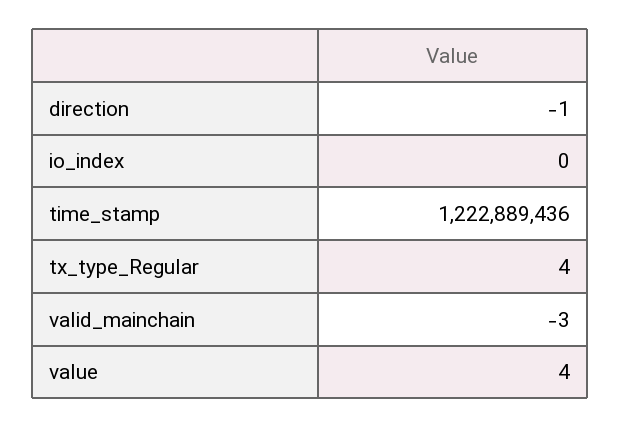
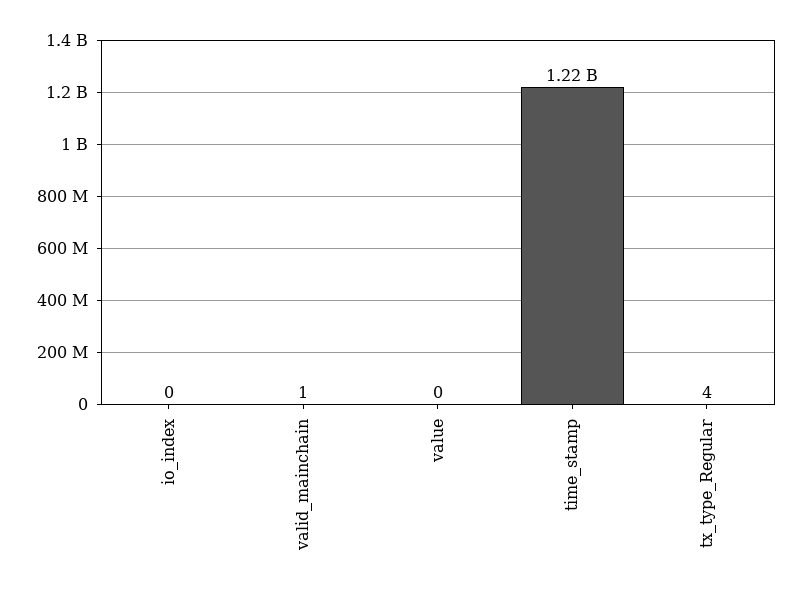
  {
-   "direction": -1,
    "io_index": 0,
    "time_stamp": 1222889436,
    "tx_type_Regular": 4,
-   "valid_mainchain": -3,
+   "valid_mainchain": 1,
-   "value": 4
+   "value": 0
  }

